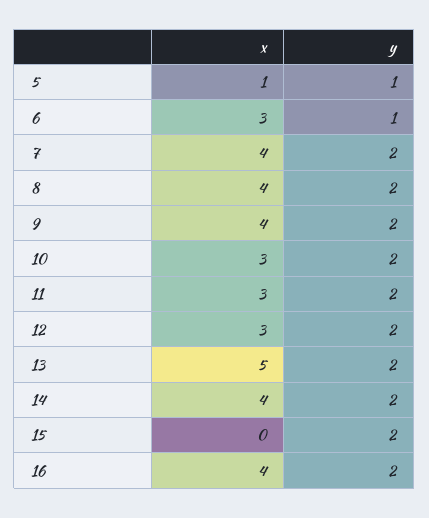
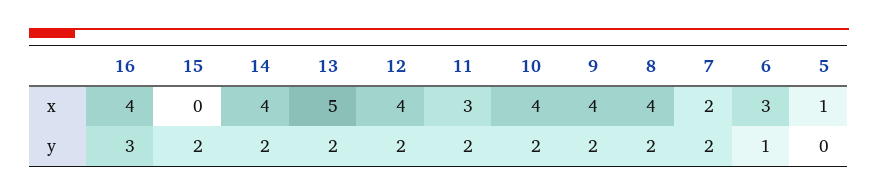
  {
    "x": {
      "5": 1,
      "6": 3,
-     "7": 4,
+     "7": 2,
      "8": 4,
      "9": 4,
-     "10": 3,
+     "10": 4,
      "11": 3,
-     "12": 3,
+     "12": 4,
      "13": 5,
      "14": 4,
      "15": 0,
      "16": 4
    },
    "y": {
-     "5": 1,
+     "5": 0,
      "6": 1,
      "7": 2,
      "8": 2,
      "9": 2,
      "10": 2,
      "11": 2,
      "12": 2,
      "13": 2,
      "14": 2,
      "15": 2,
-     "16": 2
+     "16": 3
    }
  }

